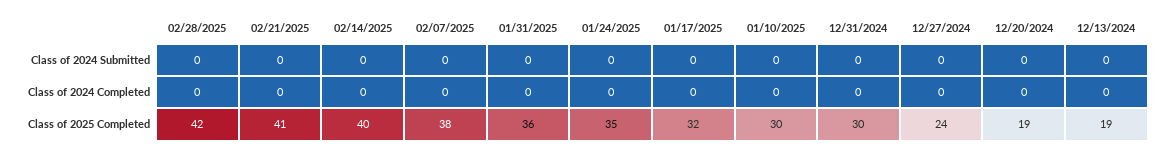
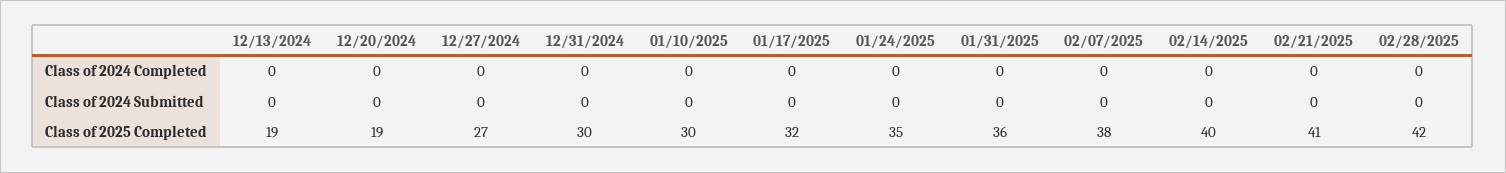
  {
    "02/28/2025": {
      "Class of 2024 Submitted": 0,
      "Class of 2024 Completed": 0,
      "Class of 2025 Completed": 42
    },
    "02/21/2025": {
      "Class of 2024 Submitted": 0,
      "Class of 2024 Completed": 0,
      "Class of 2025 Completed": 41
    },
    "02/14/2025": {
      "Class of 2024 Submitted": 0,
      "Class of 2024 Completed": 0,
      "Class of 2025 Completed": 40
    },
    "02/07/2025": {
      "Class of 2024 Submitted": 0,
      "Class of 2024 Completed": 0,
      "Class of 2025 Completed": 38
    },
    "01/31/2025": {
      "Class of 2024 Submitted": 0,
      "Class of 2024 Completed": 0,
      "Class of 2025 Completed": 36
    },
    "01/24/2025": {
      "Class of 2024 Submitted": 0,
      "Class of 2024 Completed": 0,
      "Class of 2025 Completed": 35
    },
    "01/17/2025": {
      "Class of 2024 Submitted": 0,
      "Class of 2024 Completed": 0,
      "Class of 2025 Completed": 32
    },
    "01/10/2025": {
      "Class of 2024 Submitted": 0,
      "Class of 2024 Completed": 0,
      "Class of 2025 Completed": 30
    },
    "12/31/2024": {
      "Class of 2024 Submitted": 0,
      "Class of 2024 Completed": 0,
      "Class of 2025 Completed": 30
    },
    "12/27/2024": {
      "Class of 2024 Submitted": 0,
      "Class of 2024 Completed": 0,
-     "Class of 2025 Completed": 24
+     "Class of 2025 Completed": 27
    },
    "12/20/2024": {
      "Class of 2024 Submitted": 0,
      "Class of 2024 Completed": 0,
      "Class of 2025 Completed": 19
    },
    "12/13/2024": {
      "Class of 2024 Submitted": 0,
      "Class of 2024 Completed": 0,
      "Class of 2025 Completed": 19
    }
  }

